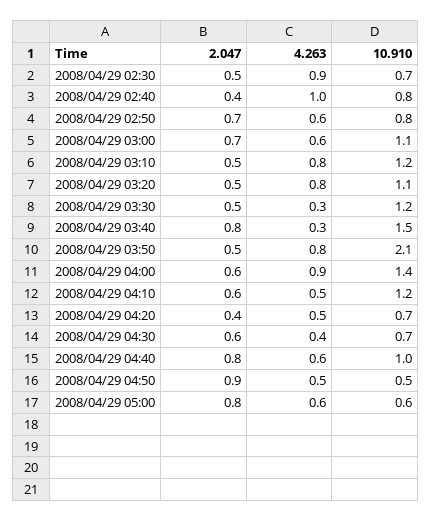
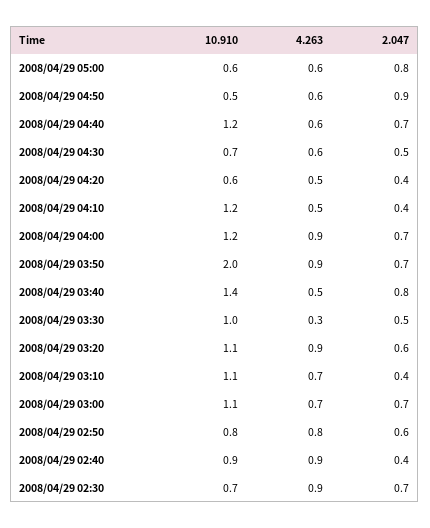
  {
    "2.047": {
-     "2008/04/29 02:30": 0.5,
+     "2008/04/29 02:30": 0.7,
      "2008/04/29 02:40": 0.4,
-     "2008/04/29 02:50": 0.7,
+     "2008/04/29 02:50": 0.6,
      "2008/04/29 03:00": 0.7,
-     "2008/04/29 03:10": 0.5,
+     "2008/04/29 03:10": 0.4,
-     "2008/04/29 03:20": 0.5,
+     "2008/04/29 03:20": 0.6,
      "2008/04/29 03:30": 0.5,
      "2008/04/29 03:40": 0.8,
-     "2008/04/29 03:50": 0.5,
+     "2008/04/29 03:50": 0.7,
-     "2008/04/29 04:00": 0.6,
+     "2008/04/29 04:00": 0.7,
-     "2008/04/29 04:10": 0.6,
+     "2008/04/29 04:10": 0.4,
      "2008/04/29 04:20": 0.4,
-     "2008/04/29 04:30": 0.6,
+     "2008/04/29 04:30": 0.5,
-     "2008/04/29 04:40": 0.8,
+     "2008/04/29 04:40": 0.7,
      "2008/04/29 04:50": 0.9,
      "2008/04/29 05:00": 0.8
    },
    "4.263": {
      "2008/04/29 02:30": 0.9,
-     "2008/04/29 02:40": 1,
+     "2008/04/29 02:40": 0.9,
-     "2008/04/29 02:50": 0.6,
+     "2008/04/29 02:50": 0.8,
-     "2008/04/29 03:00": 0.6,
+     "2008/04/29 03:00": 0.7,
-     "2008/04/29 03:10": 0.8,
+     "2008/04/29 03:10": 0.7,
-     "2008/04/29 03:20": 0.8,
+     "2008/04/29 03:20": 0.9,
      "2008/04/29 03:30": 0.3,
-     "2008/04/29 03:40": 0.3,
+     "2008/04/29 03:40": 0.5,
-     "2008/04/29 03:50": 0.8,
+     "2008/04/29 03:50": 0.9,
      "2008/04/29 04:00": 0.9,
      "2008/04/29 04:10": 0.5,
      "2008/04/29 04:20": 0.5,
-     "2008/04/29 04:30": 0.4,
+     "2008/04/29 04:30": 0.6,
      "2008/04/29 04:40": 0.6,
-     "2008/04/29 04:50": 0.5,
+     "2008/04/29 04:50": 0.6,
      "2008/04/29 05:00": 0.6
    },
    "10.910": {
      "2008/04/29 02:30": 0.7,
-     "2008/04/29 02:40": 0.8,
+     "2008/04/29 02:40": 0.9,
      "2008/04/29 02:50": 0.8,
      "2008/04/29 03:00": 1.1,
-     "2008/04/29 03:10": 1.2,
+     "2008/04/29 03:10": 1.1,
      "2008/04/29 03:20": 1.1,
-     "2008/04/29 03:30": 1.2,
+     "2008/04/29 03:30": 1,
-     "2008/04/29 03:40": 1.5,
+     "2008/04/29 03:40": 1.4,
-     "2008/04/29 03:50": 2.1,
+     "2008/04/29 03:50": 2,
-     "2008/04/29 04:00": 1.4,
+     "2008/04/29 04:00": 1.2,
      "2008/04/29 04:10": 1.2,
-     "2008/04/29 04:20": 0.7,
+     "2008/04/29 04:20": 0.6,
      "2008/04/29 04:30": 0.7,
-     "2008/04/29 04:40": 1,
+     "2008/04/29 04:40": 1.2,
      "2008/04/29 04:50": 0.5,
      "2008/04/29 05:00": 0.6
    }
  }

